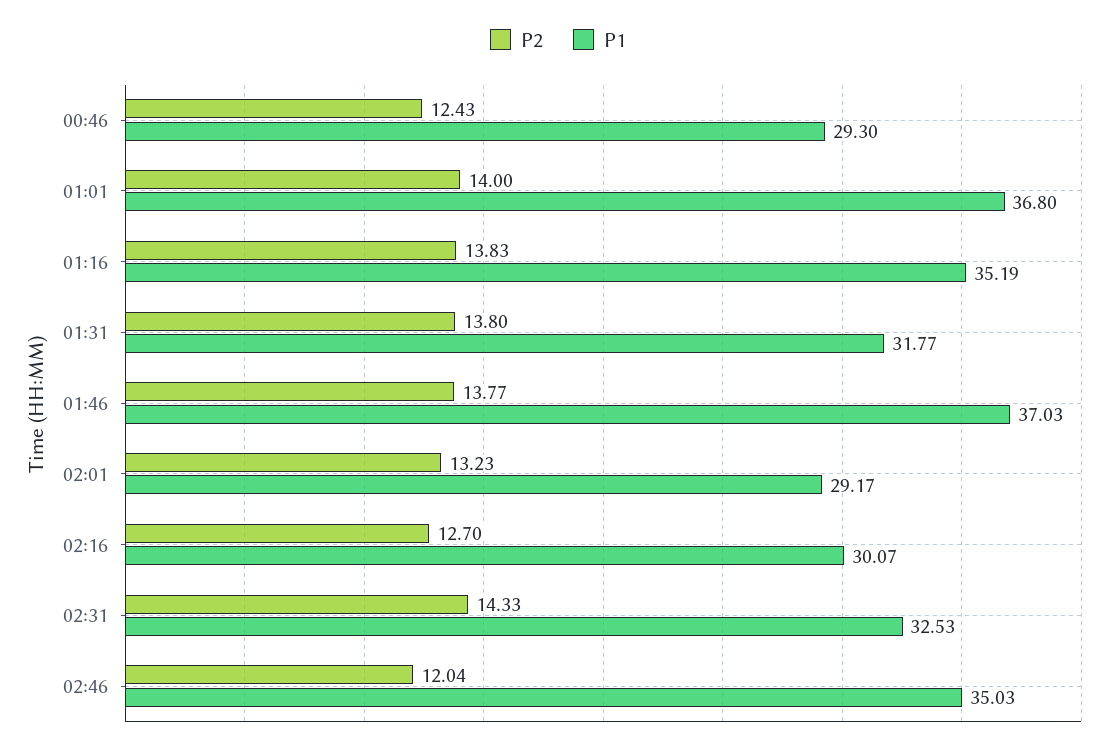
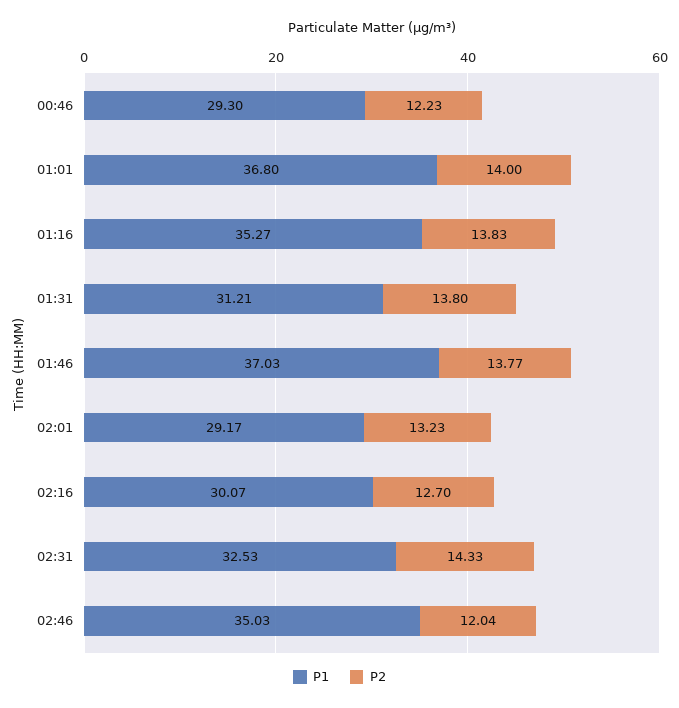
  {
    "P2": {
-     "00:46": 12.43,
+     "00:46": 12.23,
      "01:01": 14,
      "01:16": 13.83,
      "01:31": 13.8,
      "01:46": 13.77,
      "02:01": 13.23,
      "02:16": 12.7,
      "02:31": 14.33,
      "02:46": 12.04
    },
    "P1": {
      "00:46": 29.3,
      "01:01": 36.8,
-     "01:16": 35.19,
+     "01:16": 35.27,
-     "01:31": 31.77,
+     "01:31": 31.21,
      "01:46": 37.03,
      "02:01": 29.17,
      "02:16": 30.07,
      "02:31": 32.53,
      "02:46": 35.03
    }
  }

